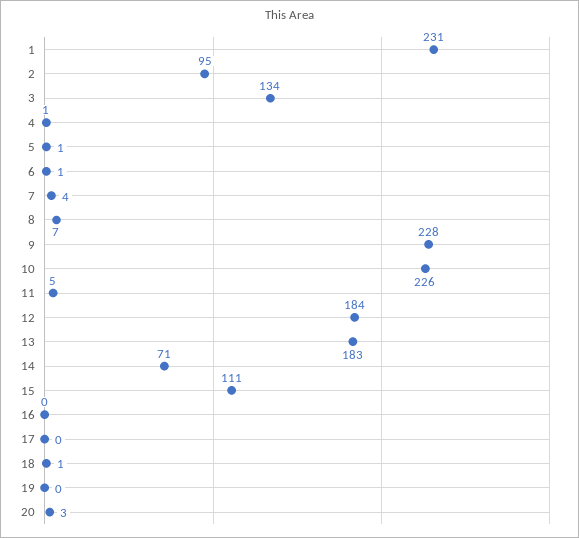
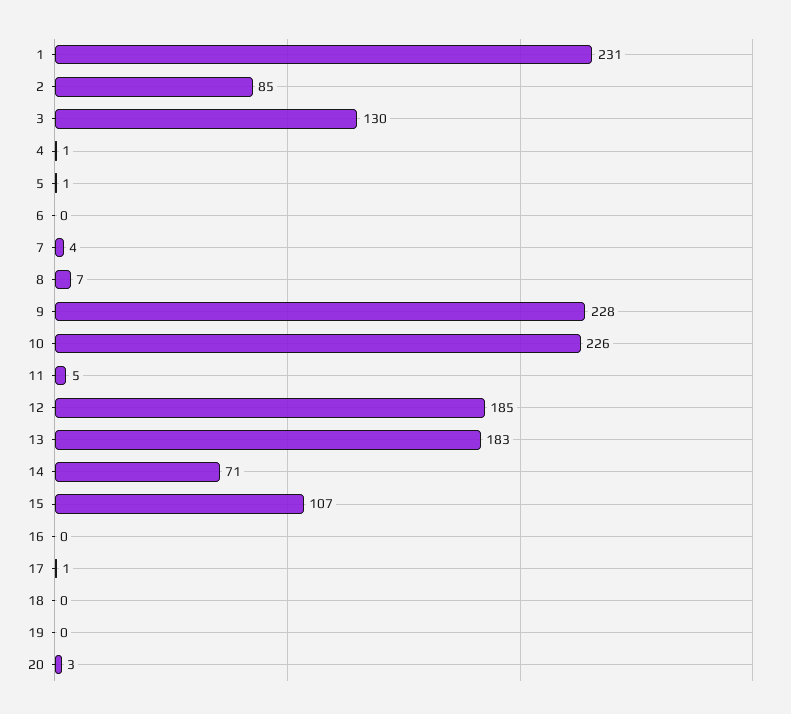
  {
    "1": 231,
-   "2": 95,
+   "2": 85,
-   "3": 134,
+   "3": 130,
    "4": 1,
    "5": 1,
-   "6": 1,
+   "6": 0,
    "7": 4,
    "8": 7,
    "9": 228,
    "10": 226,
    "11": 5,
-   "12": 184,
+   "12": 185,
    "13": 183,
    "14": 71,
-   "15": 111,
+   "15": 107,
    "16": 0,
-   "17": 0,
+   "17": 1,
-   "18": 1,
+   "18": 0,
    "19": 0,
    "20": 3
  }

